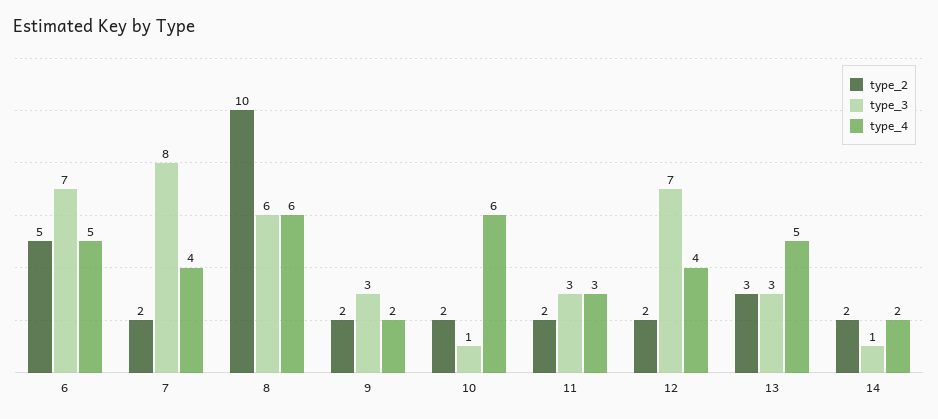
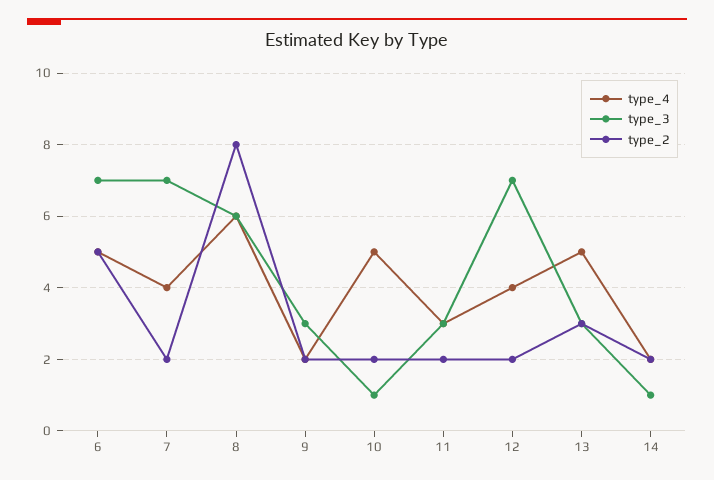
  {
    "type_2": {
      "6": 5,
      "7": 2,
-     "8": 10,
+     "8": 8,
      "9": 2,
      "10": 2,
      "11": 2,
      "12": 2,
      "13": 3,
      "14": 2
    },
    "type_3": {
      "6": 7,
-     "7": 8,
+     "7": 7,
      "8": 6,
      "9": 3,
      "10": 1,
      "11": 3,
      "12": 7,
      "13": 3,
      "14": 1
    },
    "type_4": {
      "6": 5,
      "7": 4,
      "8": 6,
      "9": 2,
-     "10": 6,
+     "10": 5,
      "11": 3,
      "12": 4,
      "13": 5,
      "14": 2
    }
  }

